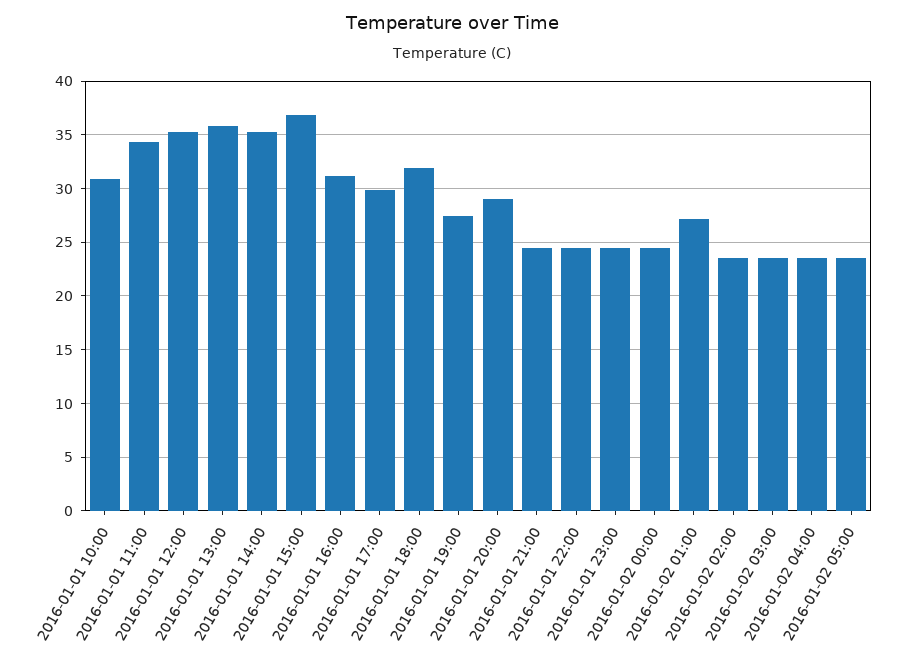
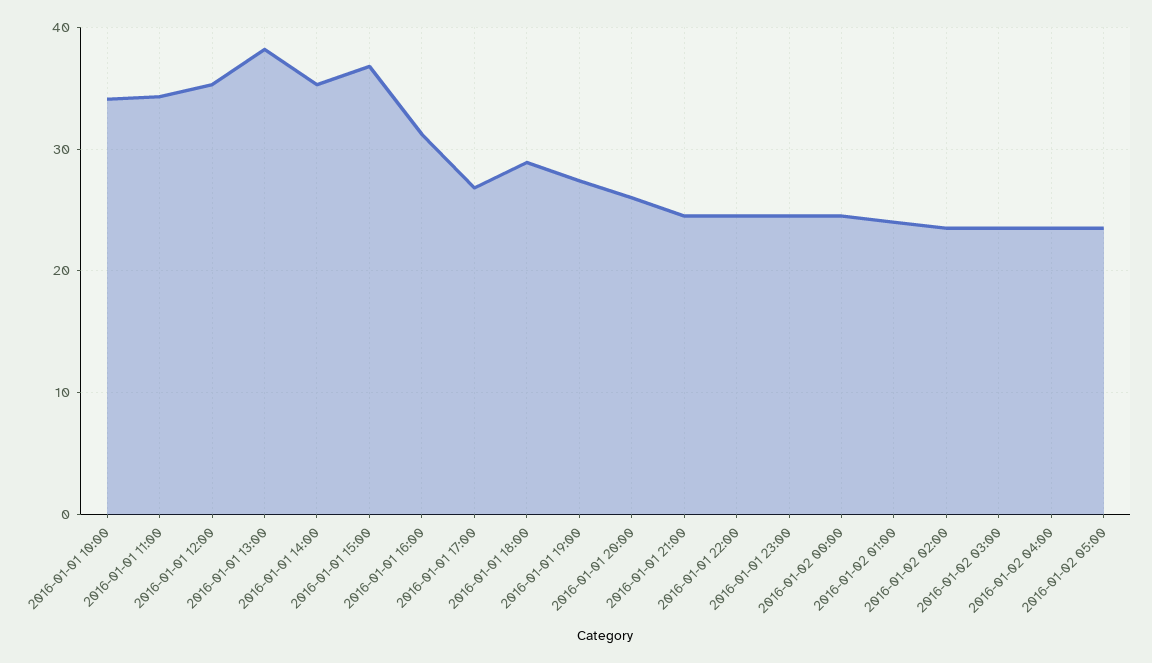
  {
-   "2016-01-01 10:00": 31,
+   "2016-01-01 10:00": 34,
    "2016-01-01 11:00": 34,
    "2016-01-01 12:00": 35,
-   "2016-01-01 13:00": 36,
+   "2016-01-01 13:00": 38,
    "2016-01-01 14:00": 35,
    "2016-01-01 15:00": 37,
    "2016-01-01 16:00": 31,
-   "2016-01-01 17:00": 30,
+   "2016-01-01 17:00": 27,
-   "2016-01-01 18:00": 32,
+   "2016-01-01 18:00": 29,
    "2016-01-01 19:00": 27,
-   "2016-01-01 20:00": 29,
+   "2016-01-01 20:00": 26,
    "2016-01-01 21:00": 25,
    "2016-01-01 22:00": 25,
    "2016-01-01 23:00": 25,
    "2016-01-02 00:00": 25,
-   "2016-01-02 01:00": 27,
+   "2016-01-02 01:00": 24,
    "2016-01-02 02:00": 24,
    "2016-01-02 03:00": 24,
    "2016-01-02 04:00": 24,
    "2016-01-02 05:00": 24
  }

